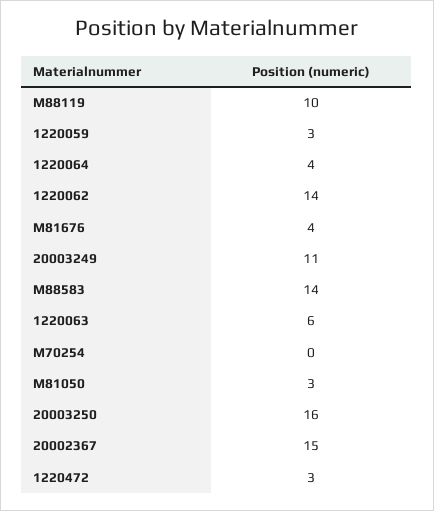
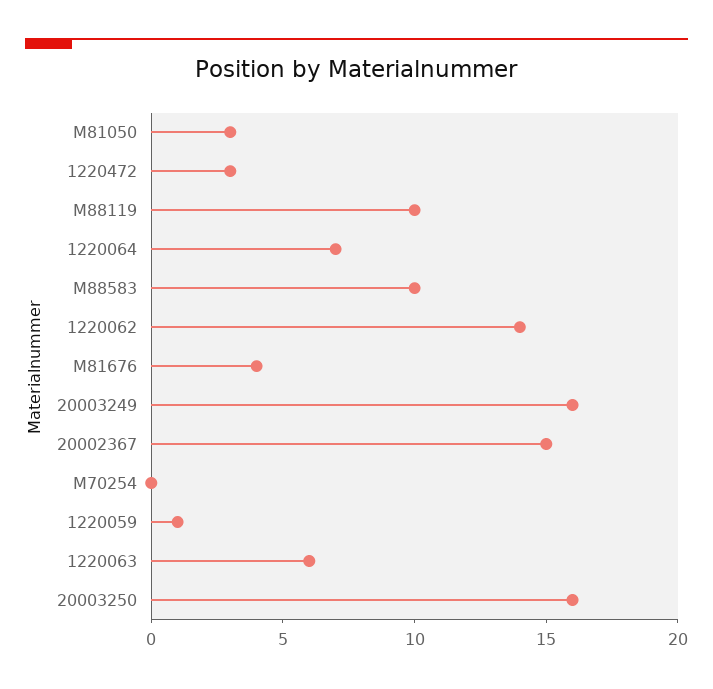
  {
    "M88119": 10,
-   "1220059": 3,
+   "1220059": 1,
-   "1220064": 4,
+   "1220064": 7,
    "1220062": 14,
    "M81676": 4,
-   "20003249": 11,
+   "20003249": 16,
-   "M88583": 14,
+   "M88583": 10,
    "1220063": 6,
    "M70254": 0,
    "M81050": 3,
    "20003250": 16,
    "20002367": 15,
    "1220472": 3
  }

